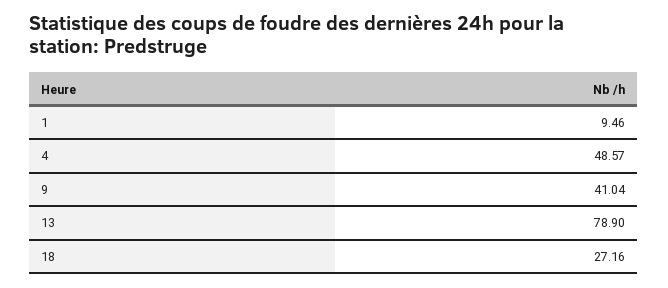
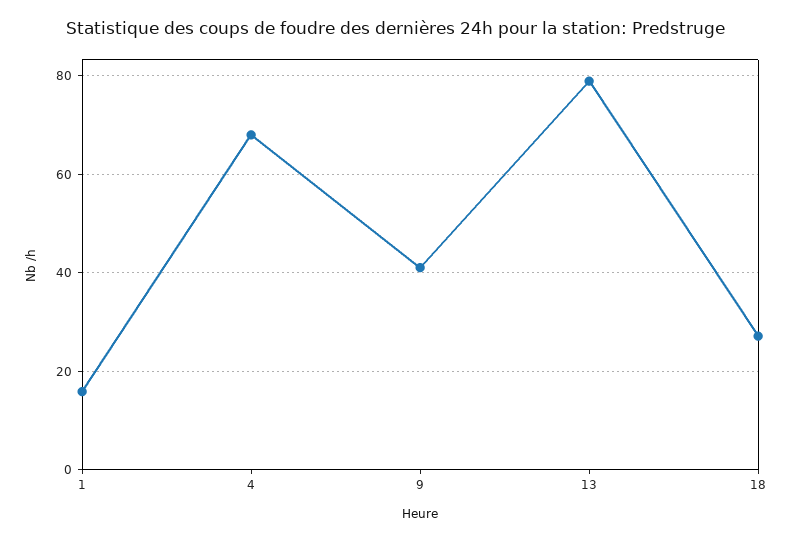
  {
-   "1": 9.46,
+   "1": 16,
-   "4": 48.57,
+   "4": 68,
    "9": 41.04,
    "13": 78.9,
    "18": 27.16
  }

